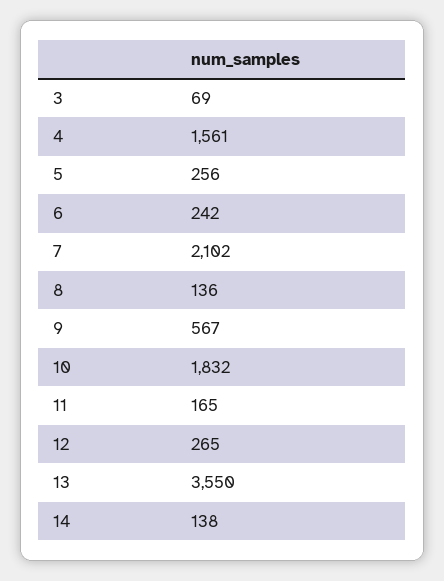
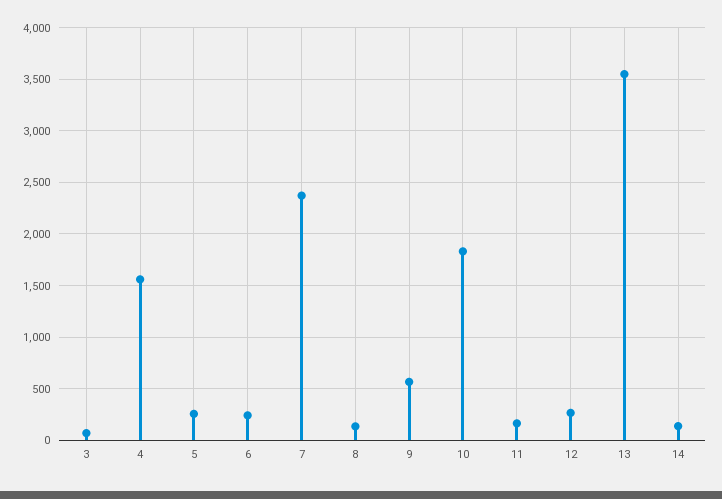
  {
    "3": 69,
    "4": 1561,
    "5": 256,
    "6": 242,
-   "7": 2102,
+   "7": 2400,
    "8": 136,
    "9": 567,
    "10": 1832,
    "11": 165,
    "12": 265,
    "13": 3550,
    "14": 138
  }

